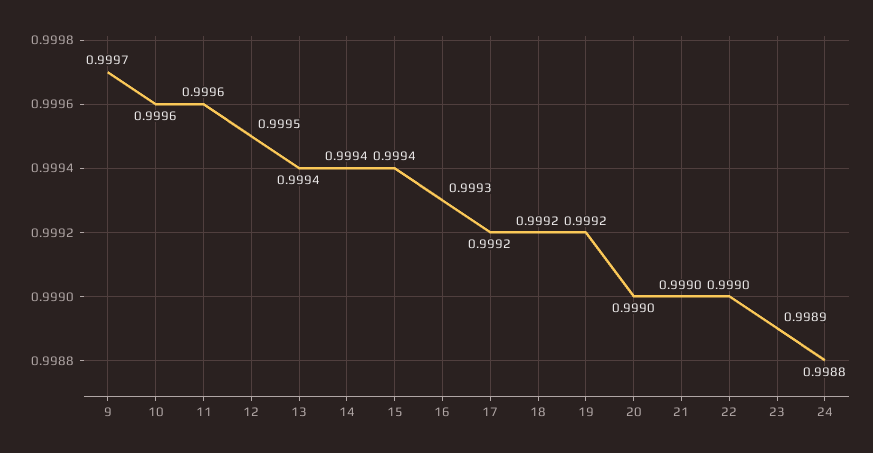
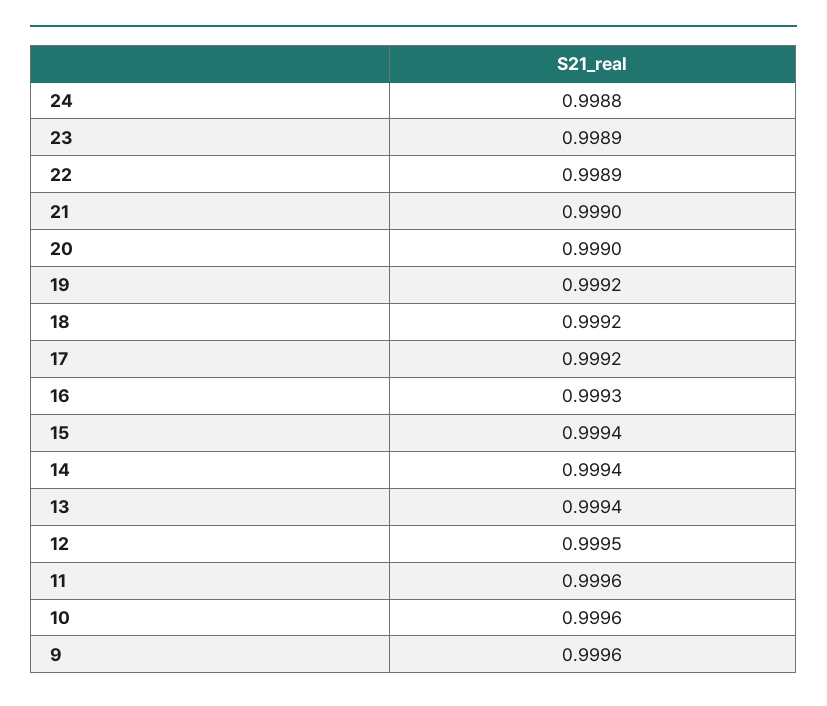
  {
-   "9": 0.9997,
+   "9": 0.9996,
    "10": 0.9996,
    "11": 0.9996,
    "12": 0.9995,
    "13": 0.9994,
    "14": 0.9994,
    "15": 0.9994,
    "16": 0.9993,
    "17": 0.9992,
    "18": 0.9992,
    "19": 0.9992,
    "20": 0.999,
    "21": 0.999,
-   "22": 0.999,
+   "22": 0.9989,
    "23": 0.9989,
    "24": 0.9988
  }

